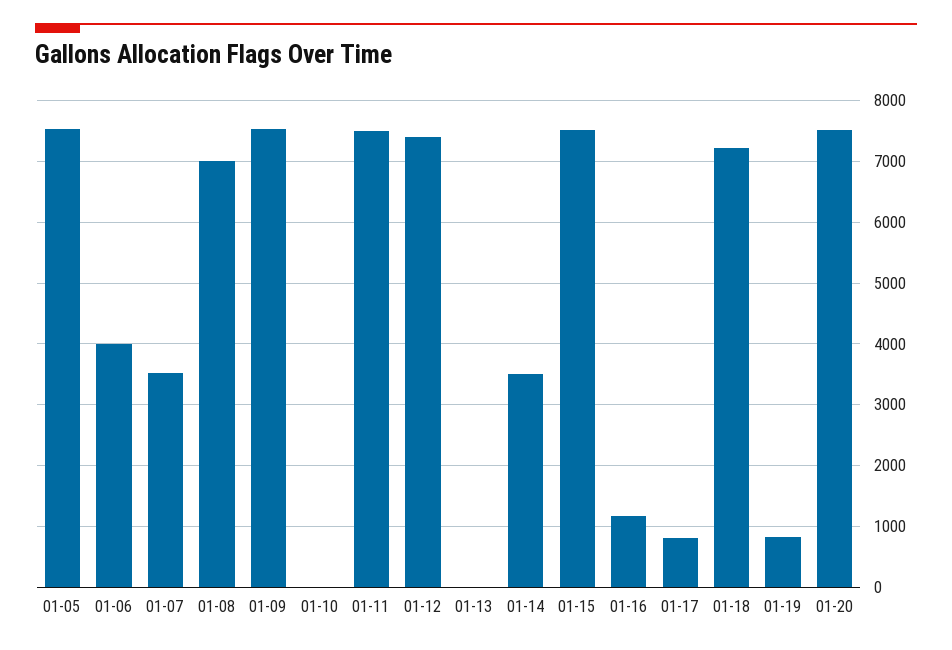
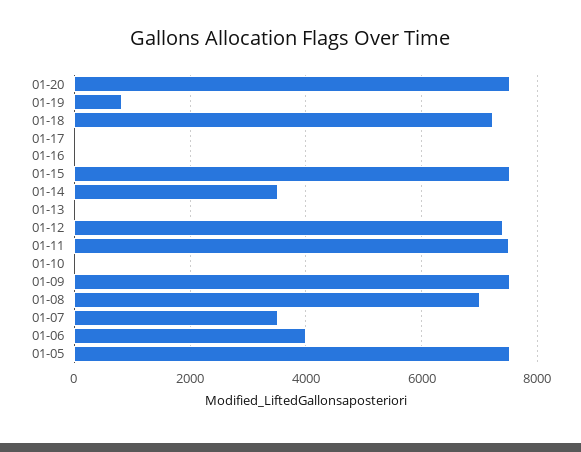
  {
    "01-05": 7500,
    "01-06": 4000,
    "01-07": 3500,
    "01-08": 7000,
    "01-09": 7500,
    "01-10": 0,
    "01-11": 7500,
    "01-12": 7400,
    "01-13": 0,
    "01-14": 3500,
    "01-15": 7500,
-   "01-16": 1200,
+   "01-16": 0,
-   "01-17": 800,
+   "01-17": 0,
    "01-18": 7200,
    "01-19": 800,
    "01-20": 7500
  }

